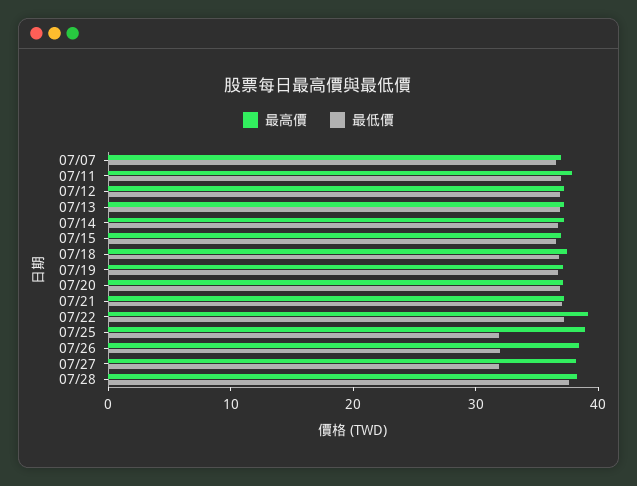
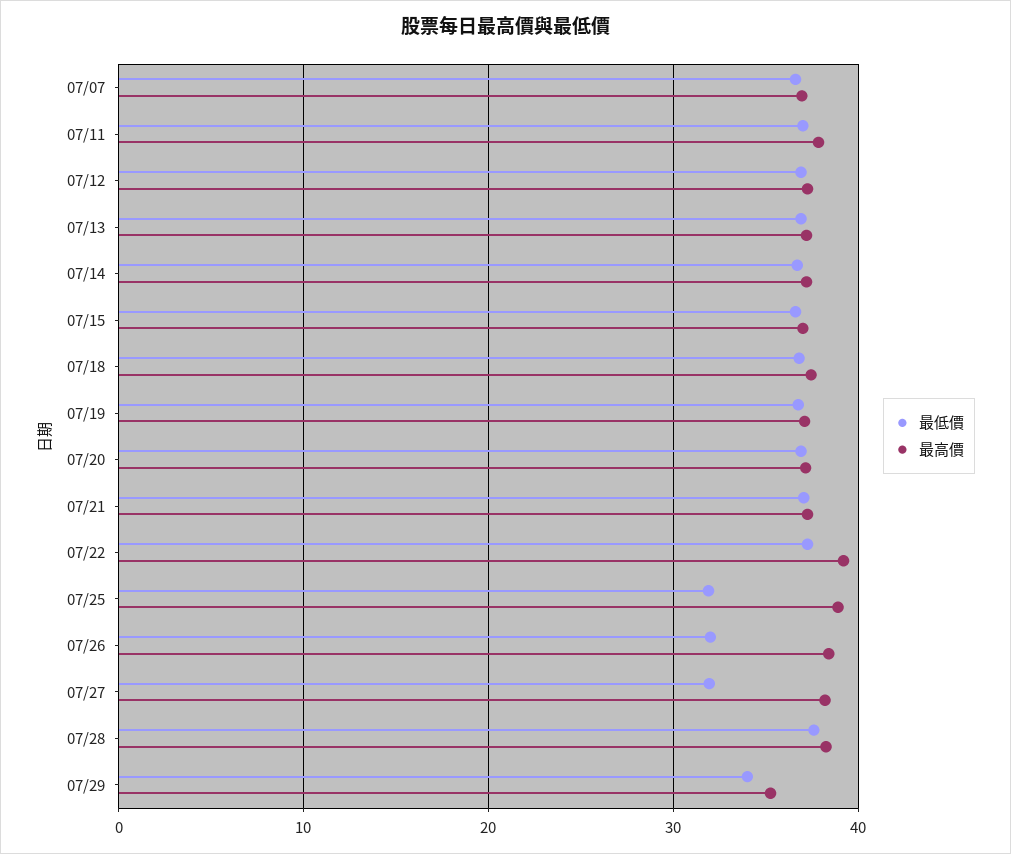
  {
    "最高價": {
      "07/07": 37,
      "07/11": 38,
      "07/12": 37,
      "07/13": 37,
      "07/14": 37,
      "07/15": 37,
      "07/18": 37,
      "07/19": 37,
      "07/20": 37,
      "07/21": 37,
      "07/22": 39,
      "07/25": 39,
      "07/26": 38,
      "07/27": 38,
-     "07/28": 38
+     "07/28": 38,
+     "07/29": 35
    },
    "最低價": {
      "07/07": 37,
      "07/11": 37,
      "07/12": 37,
      "07/13": 37,
      "07/14": 37,
      "07/15": 37,
      "07/18": 37,
      "07/19": 37,
      "07/20": 37,
      "07/21": 37,
      "07/22": 37,
      "07/25": 32,
      "07/26": 32,
      "07/27": 32,
-     "07/28": 38
+     "07/28": 38,
+     "07/29": 34
    }
  }

